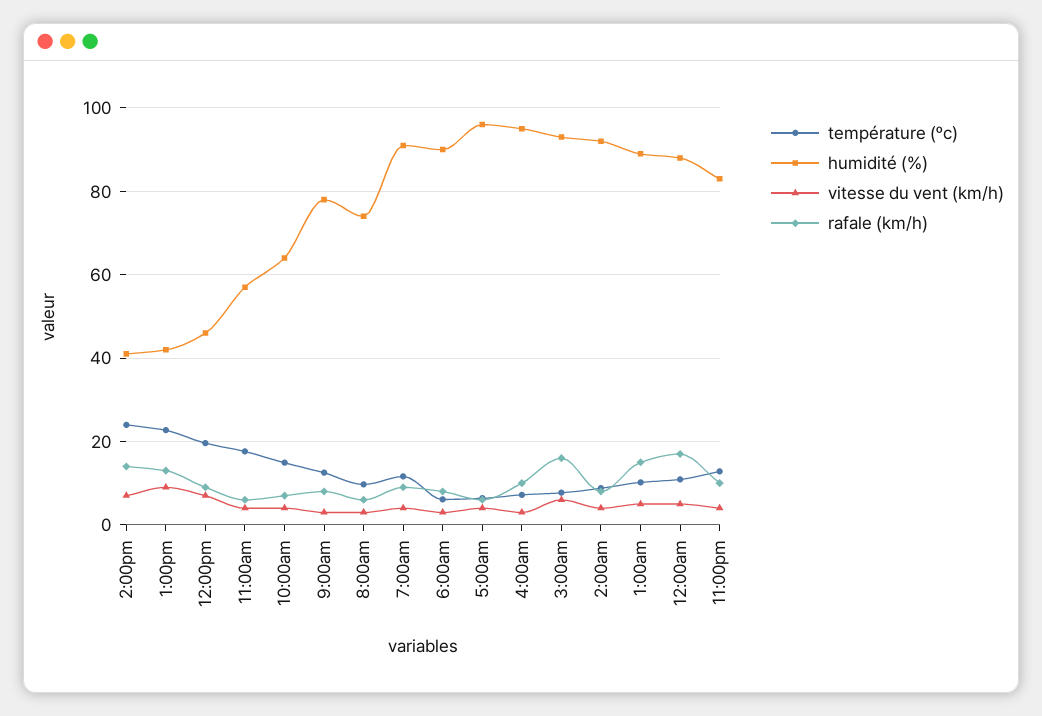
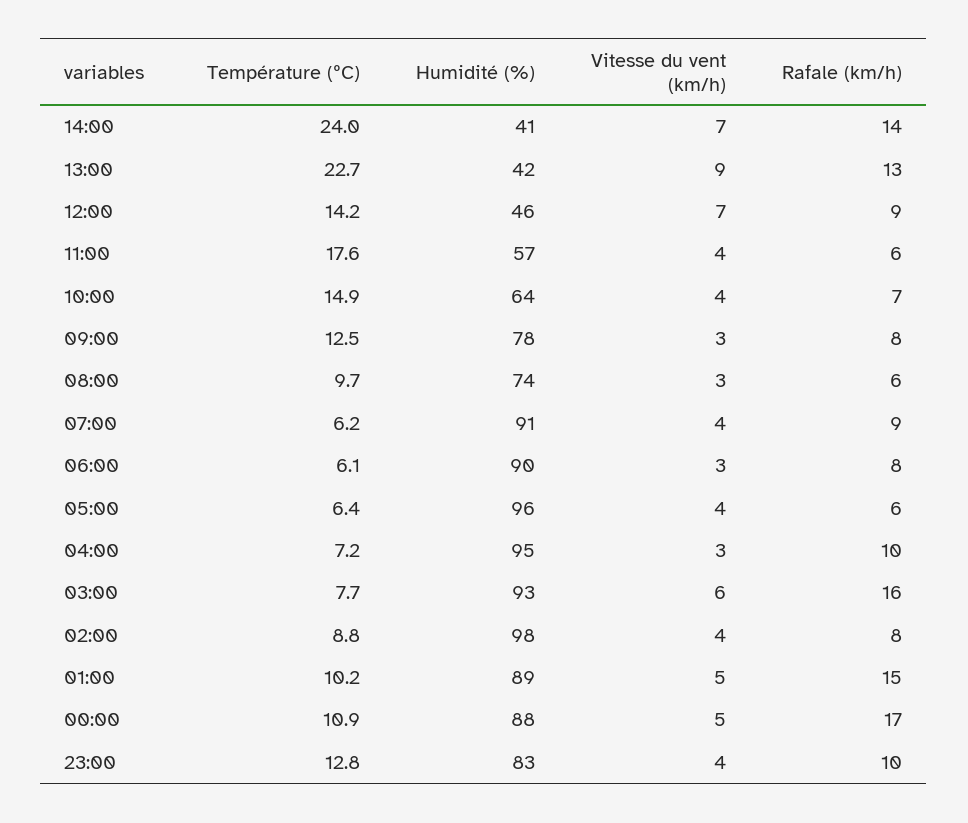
  {
    "température (ºc)": {
      "2:00pm": 24,
      "1:00pm": 22.7,
-     "12:00pm": 20,
+     "12:00pm": 14.2,
      "11:00am": 17.6,
      "10:00am": 14.9,
      "9:00am": 12.5,
      "8:00am": 9.7,
-     "7:00am": 12,
+     "7:00am": 6.2,
      "6:00am": 6.1,
      "5:00am": 6.4,
      "4:00am": 7.2,
      "3:00am": 7.7,
      "2:00am": 8.8,
      "1:00am": 10.2,
      "12:00am": 10.9,
      "11:00pm": 12.8
    },
    "humidité (%)": {
      "2:00pm": 41,
      "1:00pm": 42,
      "12:00pm": 46,
      "11:00am": 57,
      "10:00am": 64,
      "9:00am": 78,
      "8:00am": 74,
      "7:00am": 91,
      "6:00am": 90,
      "5:00am": 96,
      "4:00am": 95,
      "3:00am": 93,
-     "2:00am": 92,
+     "2:00am": 98,
      "1:00am": 89,
      "12:00am": 88,
      "11:00pm": 83
    },
    "vitesse du vent (km/h)": {
      "2:00pm": 7,
      "1:00pm": 9,
      "12:00pm": 7,
      "11:00am": 4,
      "10:00am": 4,
      "9:00am": 3,
      "8:00am": 3,
      "7:00am": 4,
      "6:00am": 3,
      "5:00am": 4,
      "4:00am": 3,
      "3:00am": 6,
      "2:00am": 4,
      "1:00am": 5,
      "12:00am": 5,
      "11:00pm": 4
    },
    "rafale (km/h)": {
      "2:00pm": 14,
      "1:00pm": 13,
      "12:00pm": 9,
      "11:00am": 6,
      "10:00am": 7,
      "9:00am": 8,
      "8:00am": 6,
      "7:00am": 9,
      "6:00am": 8,
      "5:00am": 6,
      "4:00am": 10,
      "3:00am": 16,
      "2:00am": 8,
      "1:00am": 15,
      "12:00am": 17,
      "11:00pm": 10
    }
  }

